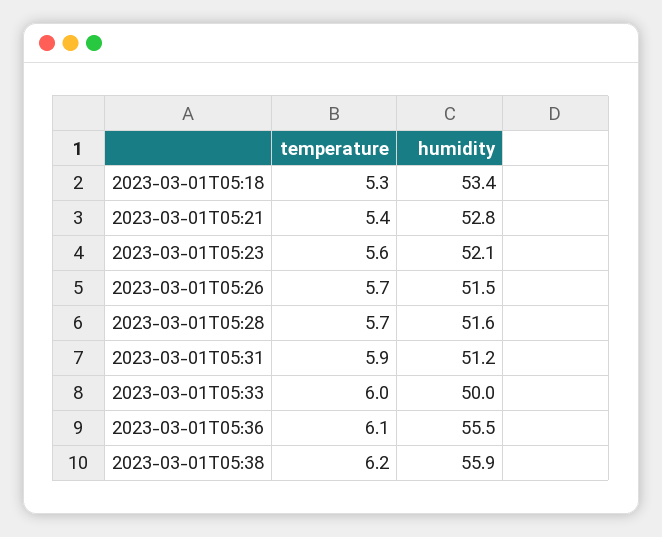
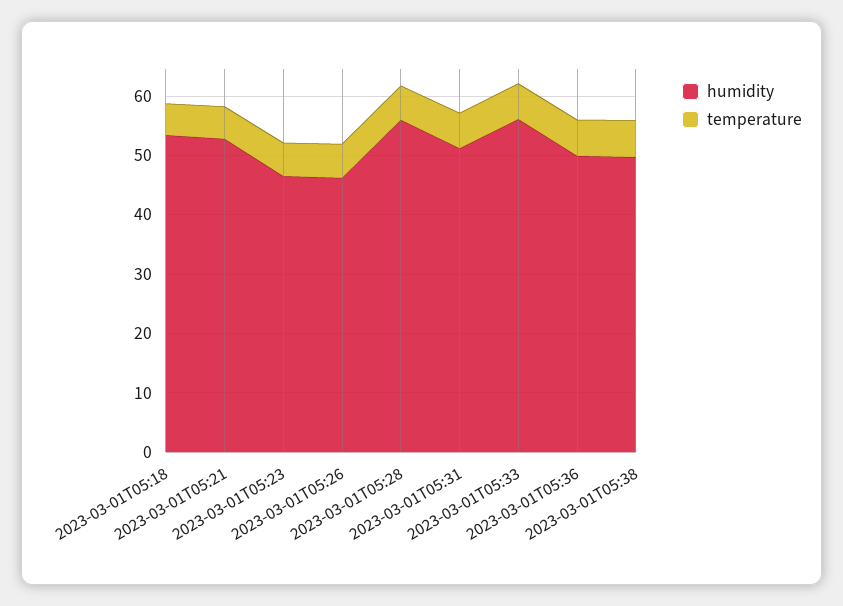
  {
    "temperature": {
      "2023-03-01T05:18": 5.3,
      "2023-03-01T05:21": 5.4,
      "2023-03-01T05:23": 5.6,
      "2023-03-01T05:26": 5.7,
      "2023-03-01T05:28": 5.7,
      "2023-03-01T05:31": 5.9,
      "2023-03-01T05:33": 6,
      "2023-03-01T05:36": 6.1,
      "2023-03-01T05:38": 6.2
    },
    "humidity": {
      "2023-03-01T05:18": 53.4,
      "2023-03-01T05:21": 52.8,
-     "2023-03-01T05:23": 52.1,
+     "2023-03-01T05:23": 46,
-     "2023-03-01T05:26": 51.5,
+     "2023-03-01T05:26": 46,
-     "2023-03-01T05:28": 51.6,
+     "2023-03-01T05:28": 56,
      "2023-03-01T05:31": 51.2,
-     "2023-03-01T05:33": 50,
+     "2023-03-01T05:33": 56,
-     "2023-03-01T05:36": 55.5,
+     "2023-03-01T05:36": 50,
-     "2023-03-01T05:38": 55.9
+     "2023-03-01T05:38": 50
    }
  }

